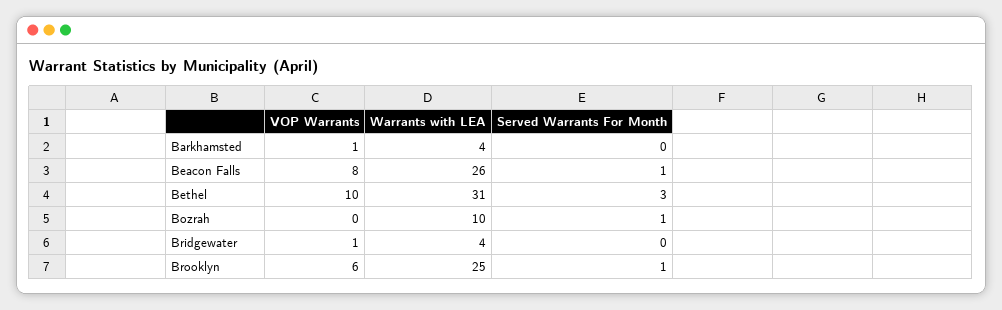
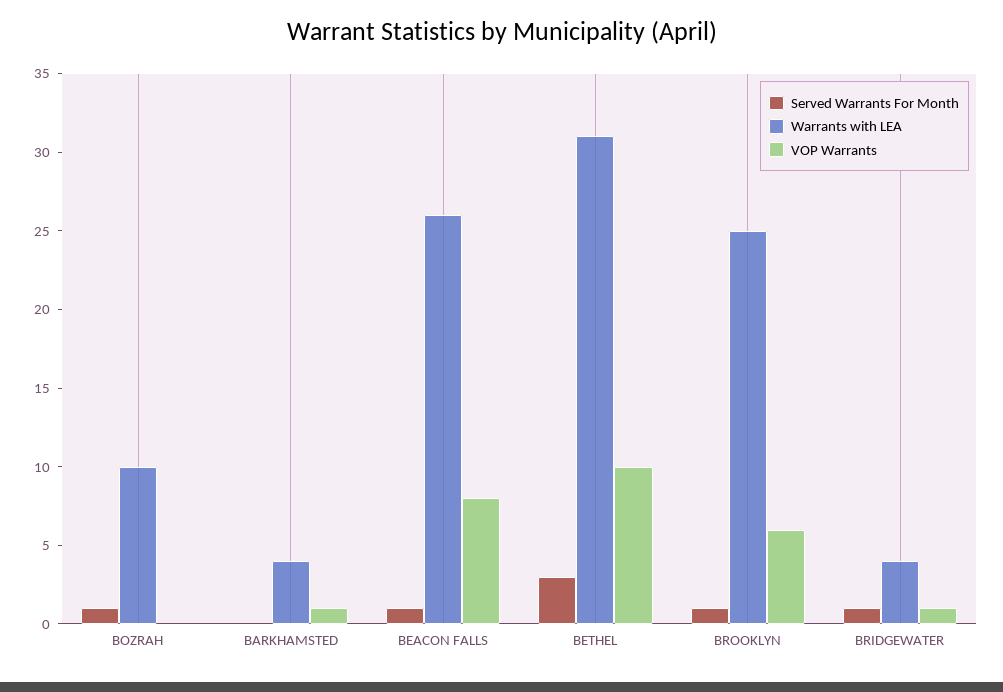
  {
    "VOP Warrants": {
      "Barkhamsted": 1,
      "Beacon Falls": 8,
      "Bethel": 10,
      "Bozrah": 0,
      "Bridgewater": 1,
      "Brooklyn": 6
    },
    "Warrants with LEA": {
      "Barkhamsted": 4,
      "Beacon Falls": 26,
      "Bethel": 31,
      "Bozrah": 10,
      "Bridgewater": 4,
      "Brooklyn": 25
    },
    "Served Warrants For Month": {
      "Barkhamsted": 0,
      "Beacon Falls": 1,
      "Bethel": 3,
      "Bozrah": 1,
-     "Bridgewater": 0,
+     "Bridgewater": 1,
      "Brooklyn": 1
    }
  }

